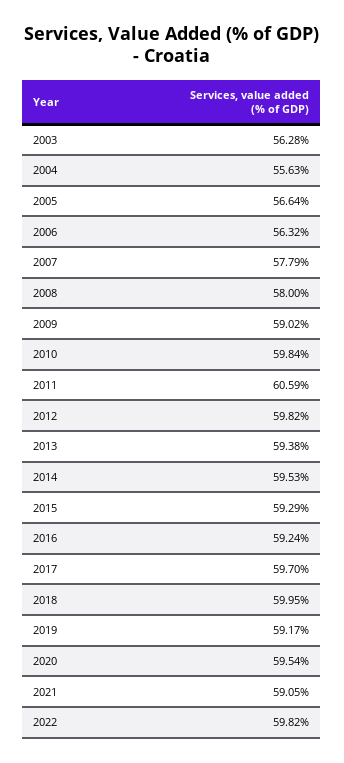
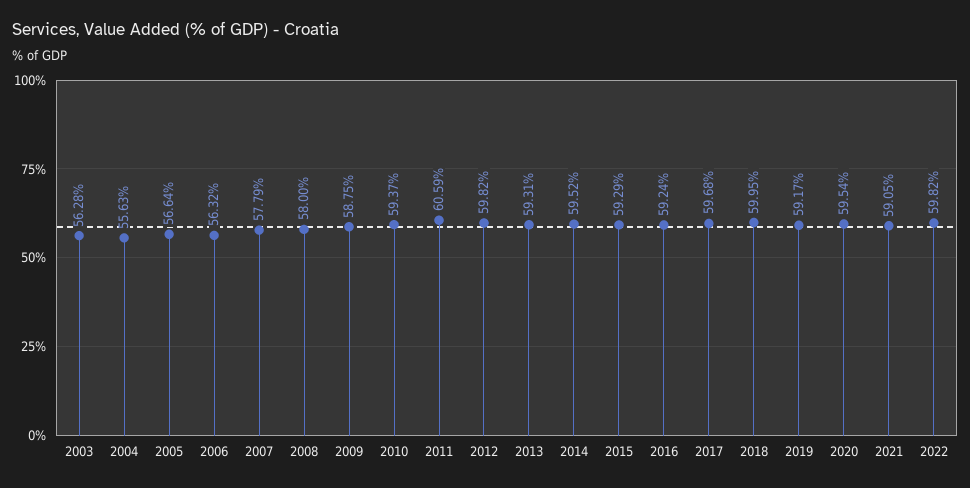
  {
    "2003": 56.28,
    "2004": 55.63,
    "2005": 56.64,
    "2006": 56.32,
    "2007": 57.79,
    "2008": 58,
-   "2009": 59.02,
+   "2009": 58.75,
-   "2010": 59.84,
+   "2010": 59.37,
    "2011": 60.59,
    "2012": 59.82,
-   "2013": 59.38,
+   "2013": 59.31,
-   "2014": 59.53,
+   "2014": 59.52,
    "2015": 59.29,
    "2016": 59.24,
-   "2017": 59.7,
+   "2017": 59.68,
    "2018": 59.95,
    "2019": 59.17,
    "2020": 59.54,
    "2021": 59.05,
    "2022": 59.82
  }

